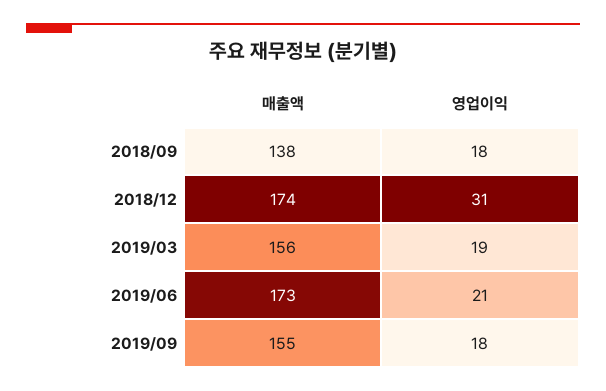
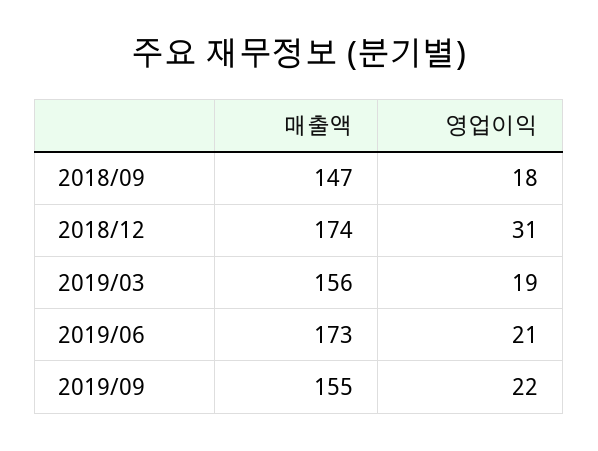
  {
    "매출액": {
-     "2018/09": 138,
+     "2018/09": 147,
      "2018/12": 174,
      "2019/03": 156,
      "2019/06": 173,
      "2019/09": 155
    },
    "영업이익": {
      "2018/09": 18,
      "2018/12": 31,
      "2019/03": 19,
      "2019/06": 21,
-     "2019/09": 18
+     "2019/09": 22
    }
  }

